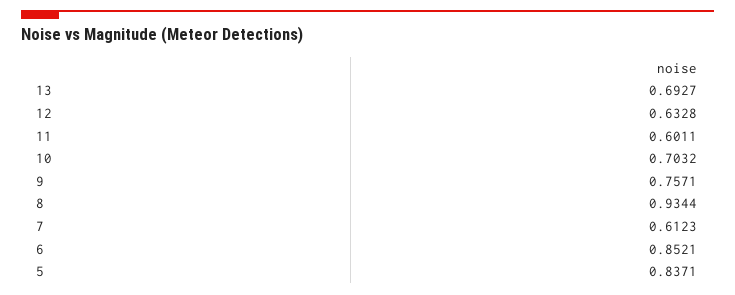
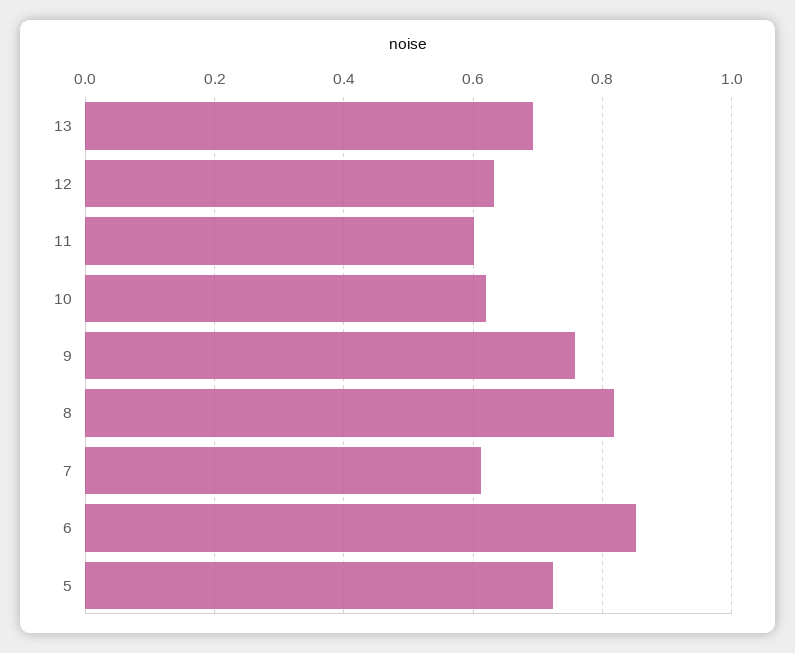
  {
    "13": 0.6927,
    "12": 0.6328,
    "11": 0.6011,
-   "10": 0.7032,
+   "10": 0.62,
    "9": 0.7571,
-   "8": 0.9344,
+   "8": 0.82,
    "7": 0.6123,
    "6": 0.8521,
-   "5": 0.8371
+   "5": 0.72
  }

